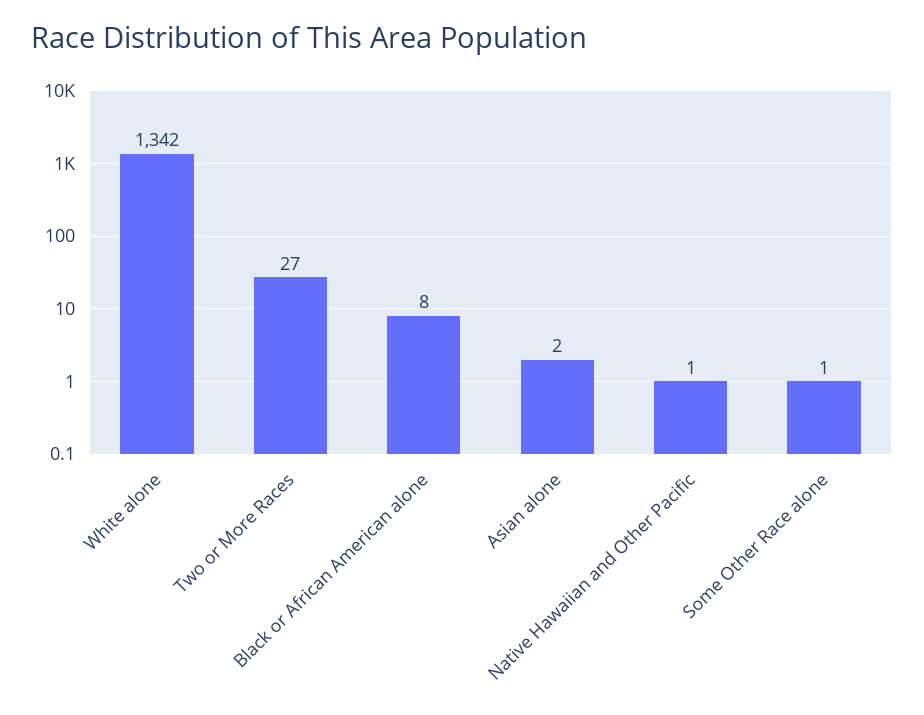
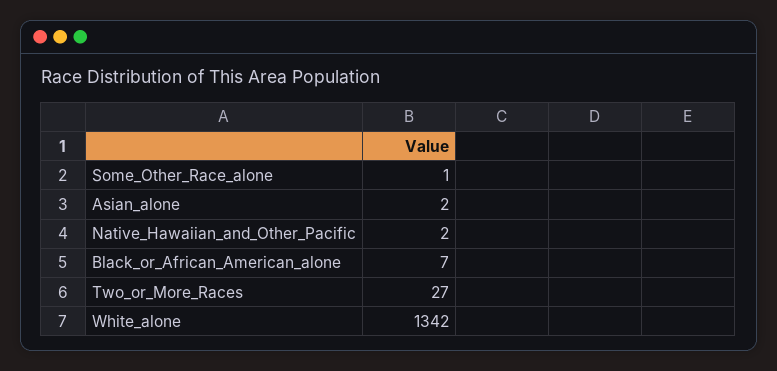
  {
    "White alone": 1342,
    "Two or More Races": 27,
-   "Black or African American alone": 8,
+   "Black or African American alone": 7,
    "Asian alone": 2,
-   "Native Hawaiian and Other Pacific": 1,
+   "Native Hawaiian and Other Pacific": 2,
    "Some Other Race alone": 1
  }

